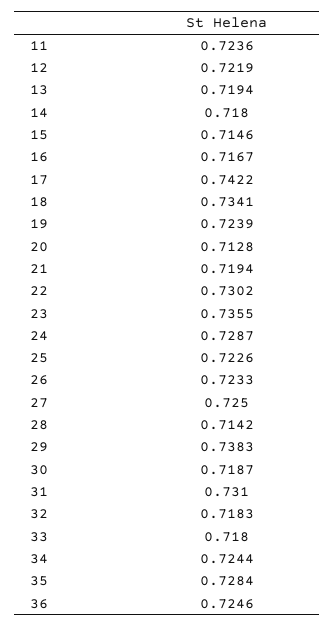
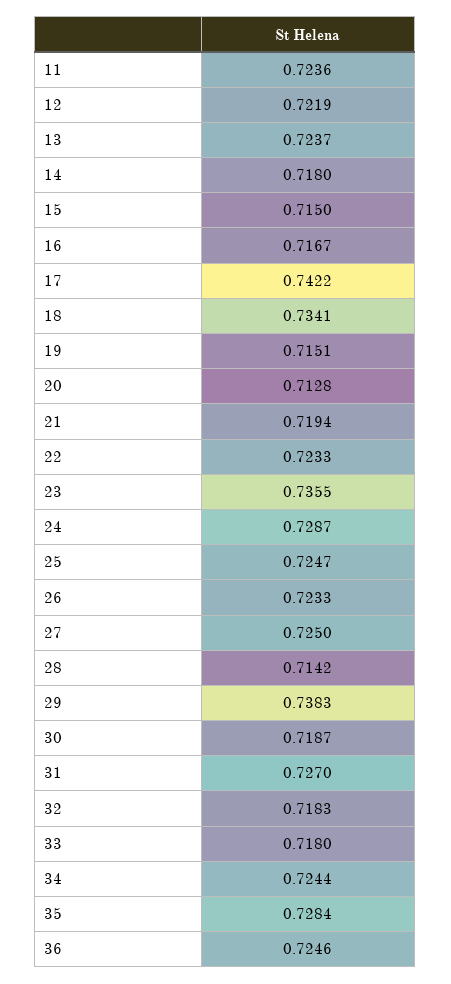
  {
    "11": 0.7236,
    "12": 0.7219,
-   "13": 0.7194,
+   "13": 0.7237,
    "14": 0.718,
-   "15": 0.7146,
+   "15": 0.715,
    "16": 0.7167,
    "17": 0.7422,
    "18": 0.7341,
-   "19": 0.7239,
+   "19": 0.7151,
    "20": 0.7128,
    "21": 0.7194,
-   "22": 0.7302,
+   "22": 0.7233,
    "23": 0.7355,
    "24": 0.7287,
-   "25": 0.7226,
+   "25": 0.7247,
    "26": 0.7233,
    "27": 0.725,
    "28": 0.7142,
    "29": 0.7383,
    "30": 0.7187,
-   "31": 0.731,
+   "31": 0.727,
    "32": 0.7183,
    "33": 0.718,
    "34": 0.7244,
    "35": 0.7284,
    "36": 0.7246
  }

